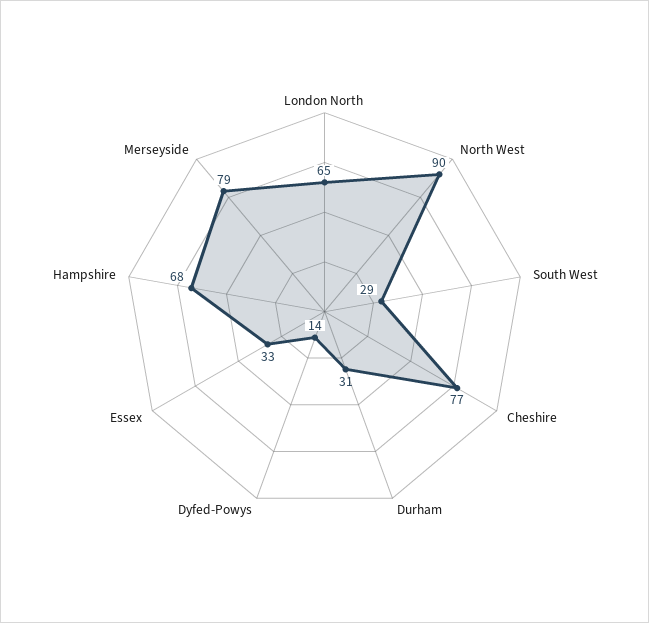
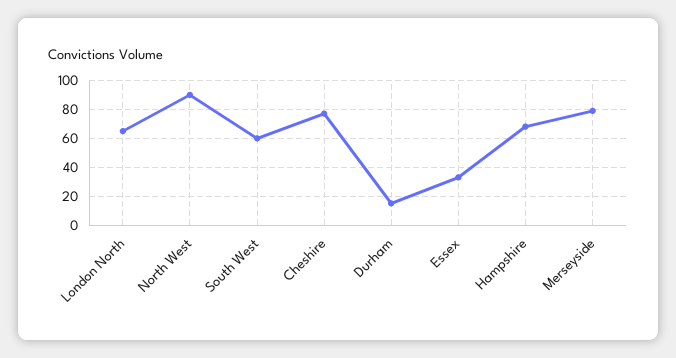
  {
    "London North": 65,
    "North West": 90,
-   "South West": 29,
+   "South West": 60,
    "Cheshire": 77,
-   "Durham": 31,
+   "Durham": 15,
-   "Dyfed-Powys": 14,
    "Essex": 33,
    "Hampshire": 68,
    "Merseyside": 79
  }

